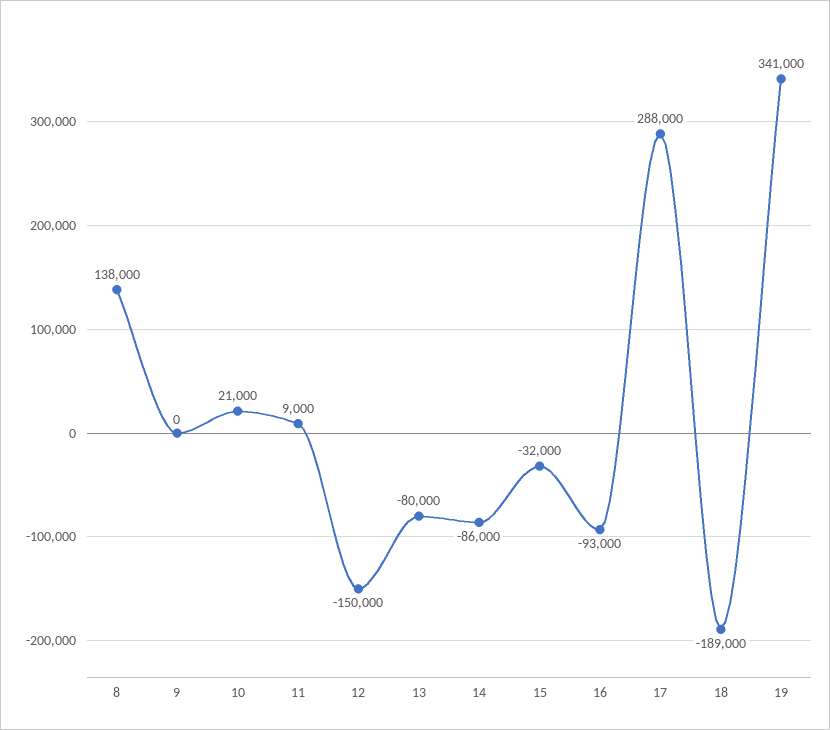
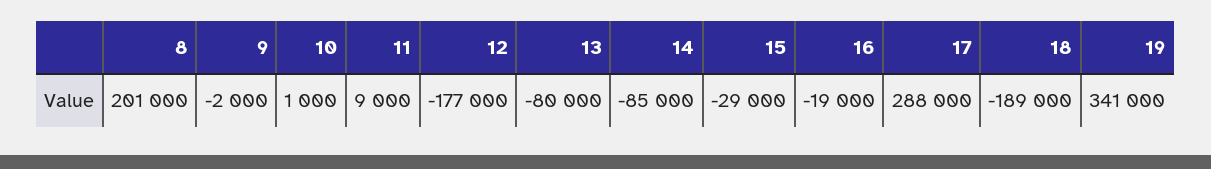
  {
-   "8": 138000,
+   "8": 201000,
-   "9": 0,
+   "9": -2000,
-   "10": 21000,
+   "10": 1000,
    "11": 9000,
-   "12": -150000,
+   "12": -177000,
    "13": -80000,
-   "14": -86000,
+   "14": -85000,
-   "15": -32000,
+   "15": -29000,
-   "16": -93000,
+   "16": -19000,
    "17": 288000,
    "18": -189000,
    "19": 341000
  }

